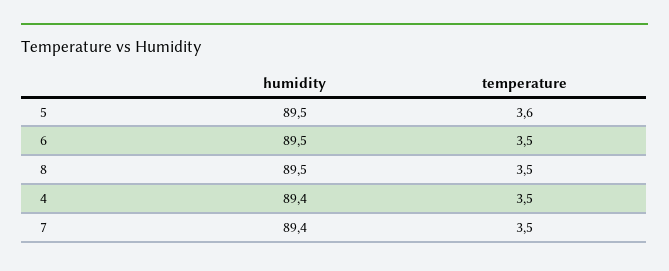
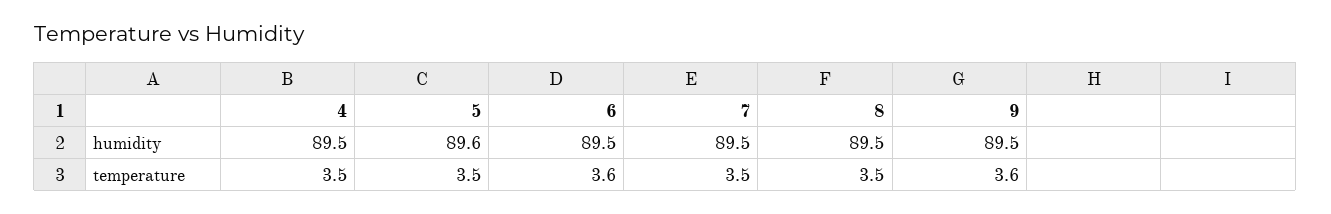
  {
    "humidity": {
-     "5": 89.5,
+     "5": 89.6,
      "6": 89.5,
      "8": 89.5,
-     "4": 89.4,
+     "4": 89.5,
-     "7": 89.4
+     "7": 89.5,
+     "9": 89.5
    },
    "temperature": {
-     "5": 3.6,
+     "5": 3.5,
-     "6": 3.5,
+     "6": 3.6,
      "8": 3.5,
      "4": 3.5,
-     "7": 3.5
+     "7": 3.5,
+     "9": 3.6
    }
  }

